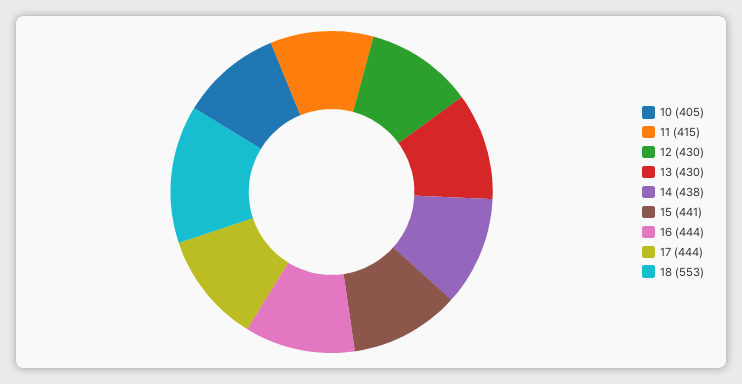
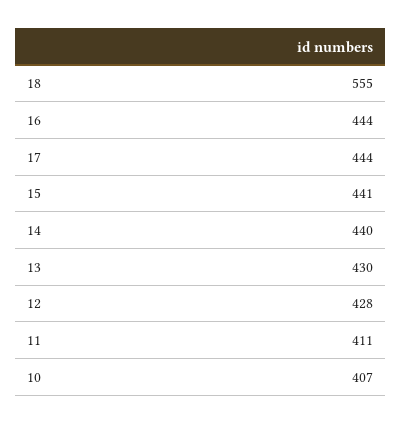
  {
-   "10": 405,
+   "10": 407,
-   "11": 415,
+   "11": 411,
-   "12": 430,
+   "12": 428,
    "13": 430,
-   "14": 438,
+   "14": 440,
    "15": 441,
    "16": 444,
    "17": 444,
-   "18": 553
+   "18": 555
  }

